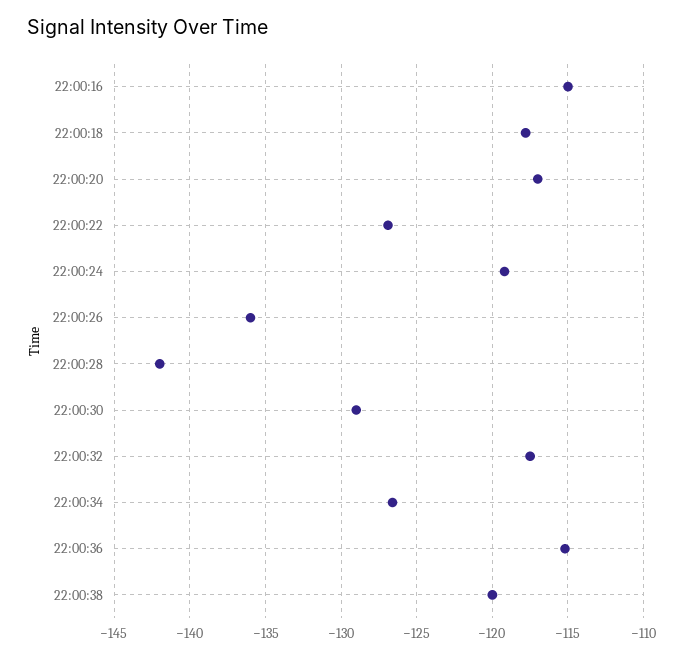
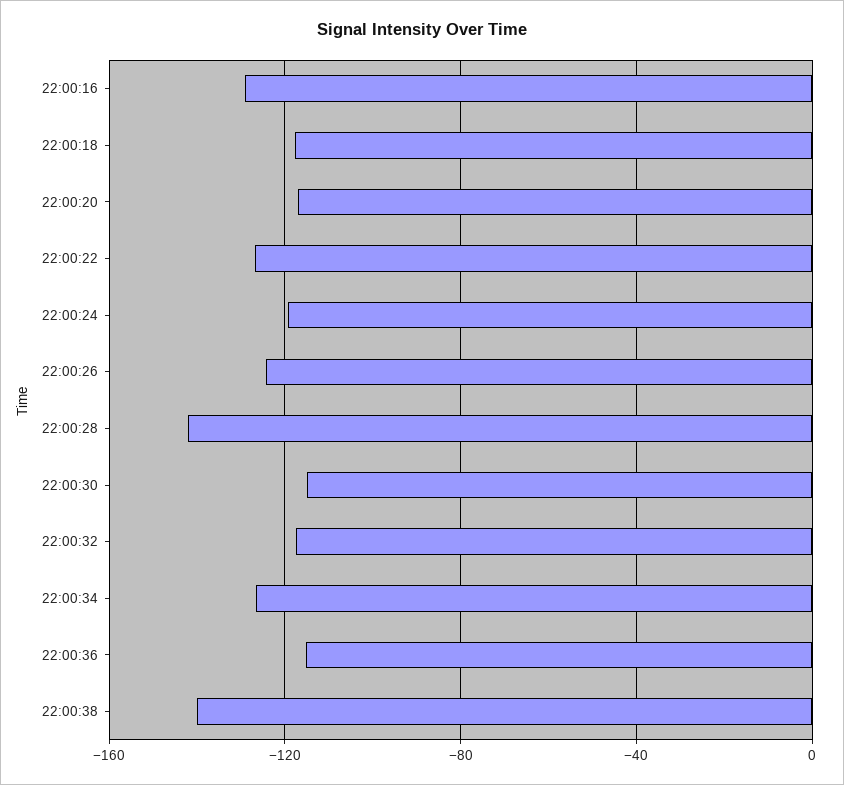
  {
-   "22:00:16": -115,
+   "22:00:16": -130,
    "22:00:18": -118,
    "22:00:20": -117,
    "22:00:22": -127,
    "22:00:24": -119,
-   "22:00:26": -136,
+   "22:00:26": -125,
    "22:00:28": -142,
-   "22:00:30": -129,
+   "22:00:30": -115,
    "22:00:32": -117.5,
    "22:00:34": -126.5,
    "22:00:36": -115,
-   "22:00:38": -120
+   "22:00:38": -140
  }

